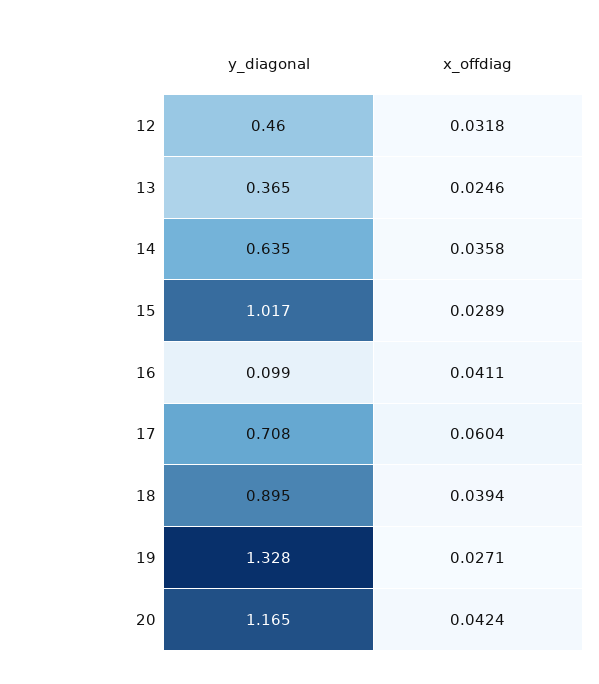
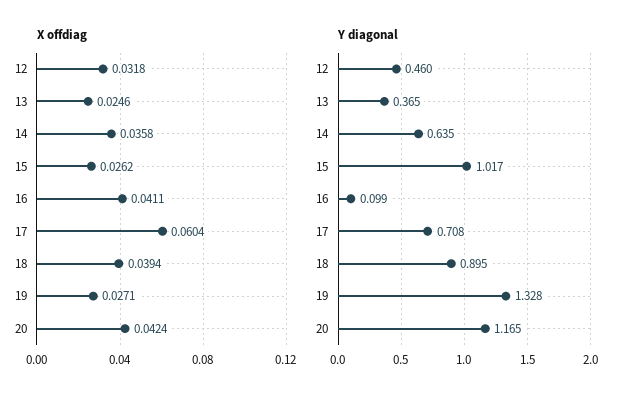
  {
    "y_diagonal": {
      "12": 0.46,
      "13": 0.365,
      "14": 0.635,
      "15": 1.017,
      "16": 0.099,
      "17": 0.708,
      "18": 0.895,
      "19": 1.328,
      "20": 1.165
    },
    "x_offdiag": {
      "12": 0.0318,
      "13": 0.0246,
      "14": 0.0358,
-     "15": 0.0289,
+     "15": 0.0262,
      "16": 0.0411,
      "17": 0.0604,
      "18": 0.0394,
      "19": 0.0271,
      "20": 0.0424
    }
  }

